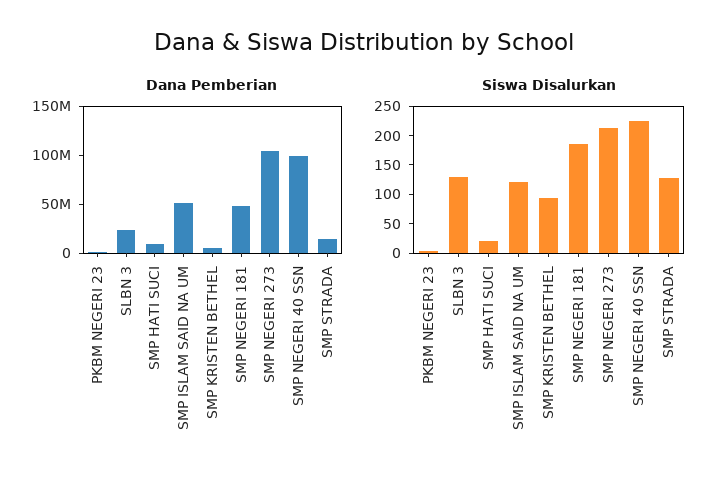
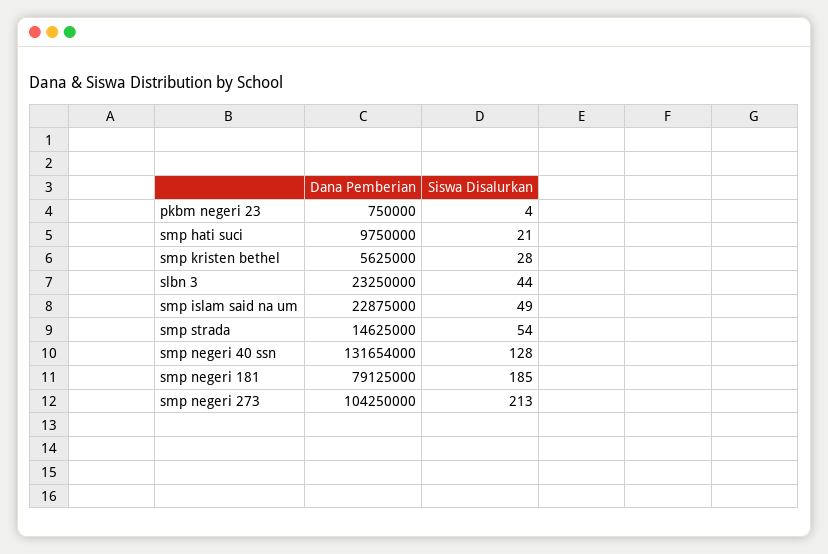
  {
    "Dana Pemberian": {
      "PKBM NEGERI 23": 750000,
      "SLBN 3": 23250000,
      "SMP HATI SUCI": 9750000,
-     "SMP ISLAM SAID NA UM": 50000000,
+     "SMP ISLAM SAID NA UM": 22875000,
      "SMP KRISTEN BETHEL": 5625000,
-     "SMP NEGERI 181": 50000000,
+     "SMP NEGERI 181": 79125000,
      "SMP NEGERI 273": 104250000,
-     "SMP NEGERI 40 SSN": 100000000,
+     "SMP NEGERI 40 SSN": 131654000,
      "SMP STRADA": 14625000
    },
    "Siswa Disalurkan": {
      "PKBM NEGERI 23": 4,
-     "SLBN 3": 125,
+     "SLBN 3": 44,
      "SMP HATI SUCI": 21,
-     "SMP ISLAM SAID NA UM": 125,
+     "SMP ISLAM SAID NA UM": 49,
-     "SMP KRISTEN BETHEL": 100,
+     "SMP KRISTEN BETHEL": 28,
      "SMP NEGERI 181": 185,
      "SMP NEGERI 273": 213,
-     "SMP NEGERI 40 SSN": 225,
+     "SMP NEGERI 40 SSN": 128,
-     "SMP STRADA": 125
+     "SMP STRADA": 54
    }
  }

